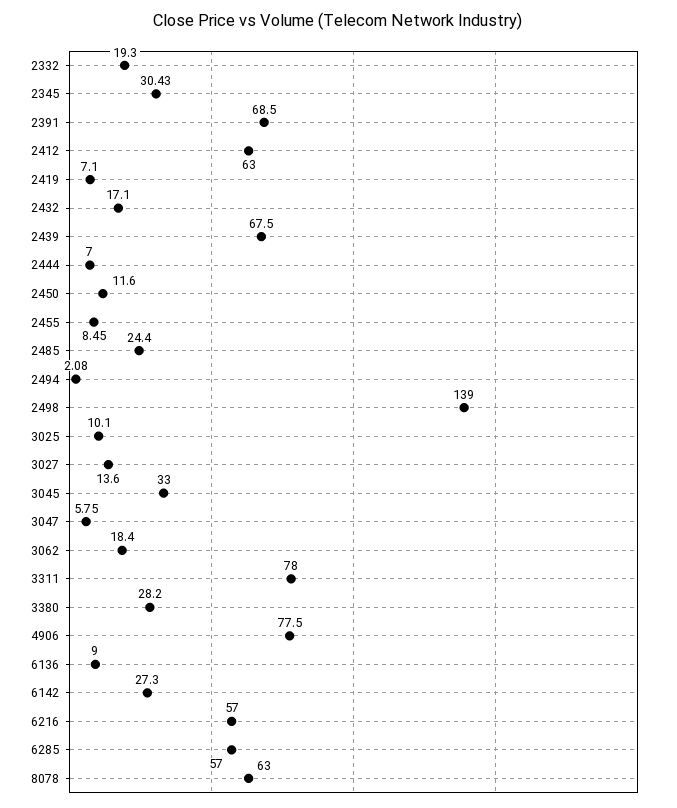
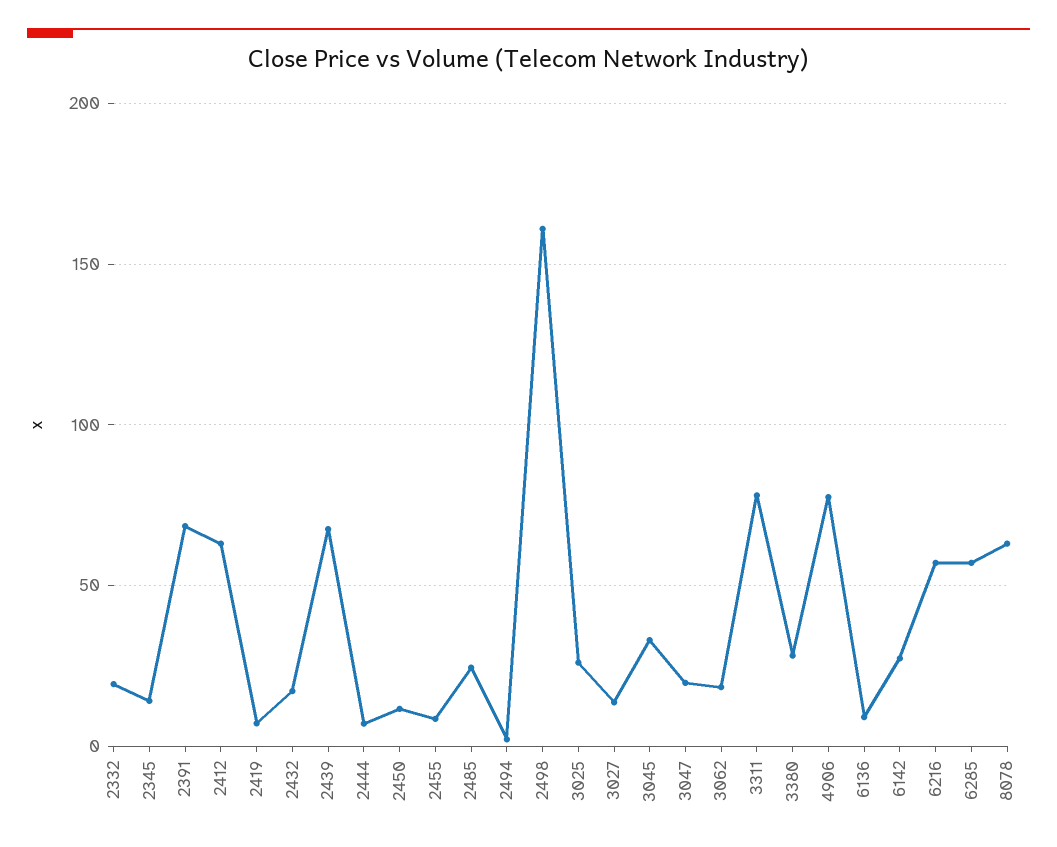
  {
    "2332": 19.3,
-   "2345": 30.43,
+   "2345": 15,
    "2391": 68.5,
    "2412": 63,
    "2419": 7.1,
    "2432": 17.1,
    "2439": 67.5,
    "2444": 7,
    "2450": 11.6,
    "2455": 8.45,
    "2485": 24.4,
    "2494": 2.08,
-   "2498": 139,
+   "2498": 160,
-   "3025": 10.1,
+   "3025": 25,
    "3027": 13.6,
    "3045": 33,
-   "3047": 5.75,
+   "3047": 20,
    "3062": 18.4,
    "3311": 78,
    "3380": 28.2,
    "4906": 77.5,
    "6136": 9,
    "6142": 27.3,
    "6216": 57,
    "6285": 57,
    "8078": 63
  }

